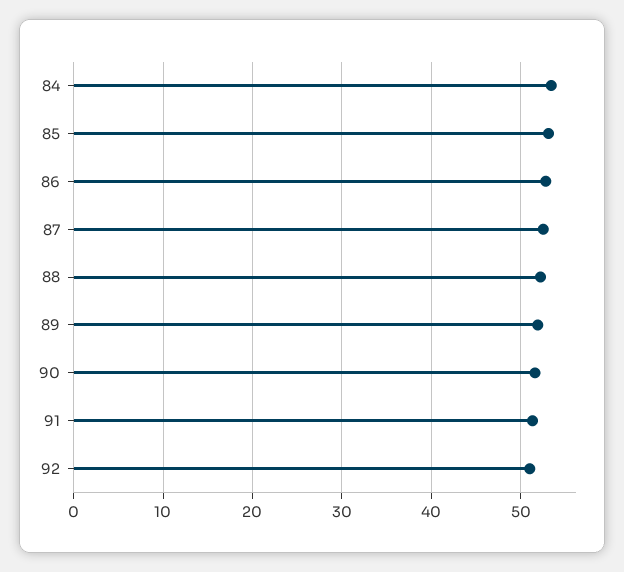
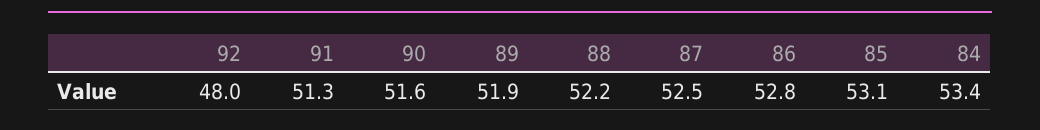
  {
    "84": 53.4,
    "85": 53.1,
    "86": 52.8,
    "87": 52.5,
    "88": 52.2,
    "89": 51.9,
    "90": 51.6,
    "91": 51.3,
-   "92": 51
+   "92": 48
  }

